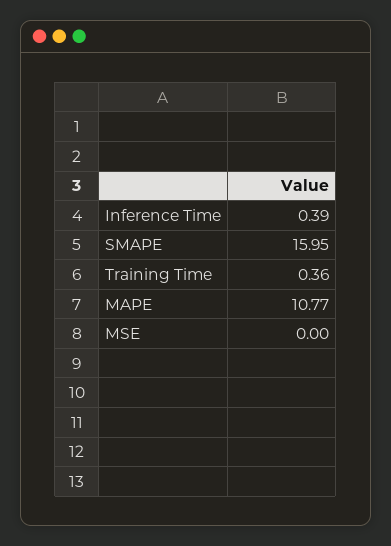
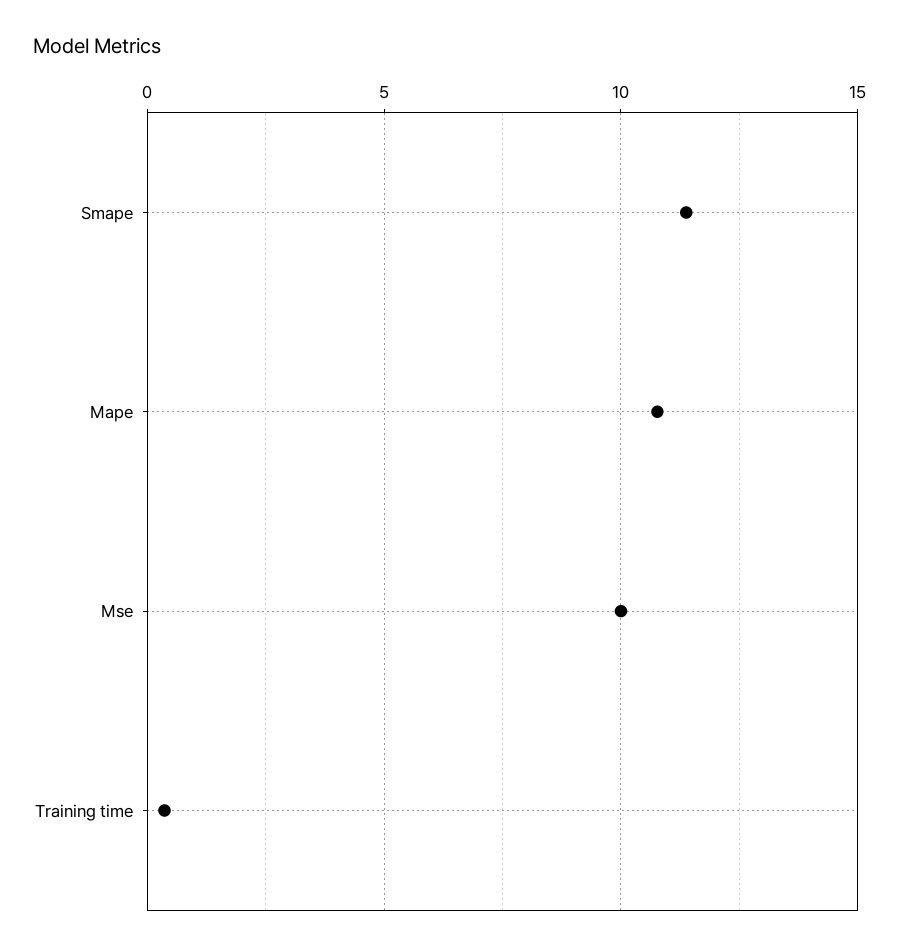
  {
-   "Inference Time": 0.39,
-   "SMAPE": 15.95,
+   "SMAPE": 11.5,
    "Training Time": 0.36,
    "MAPE": 10.77,
-   "MSE": 0
+   "MSE": 10
  }

